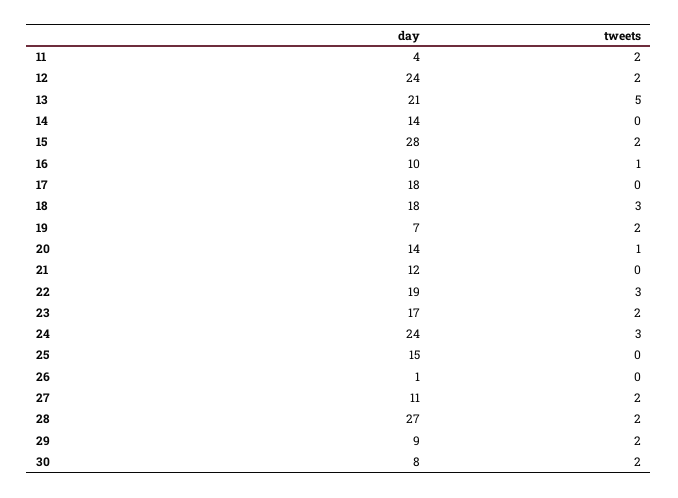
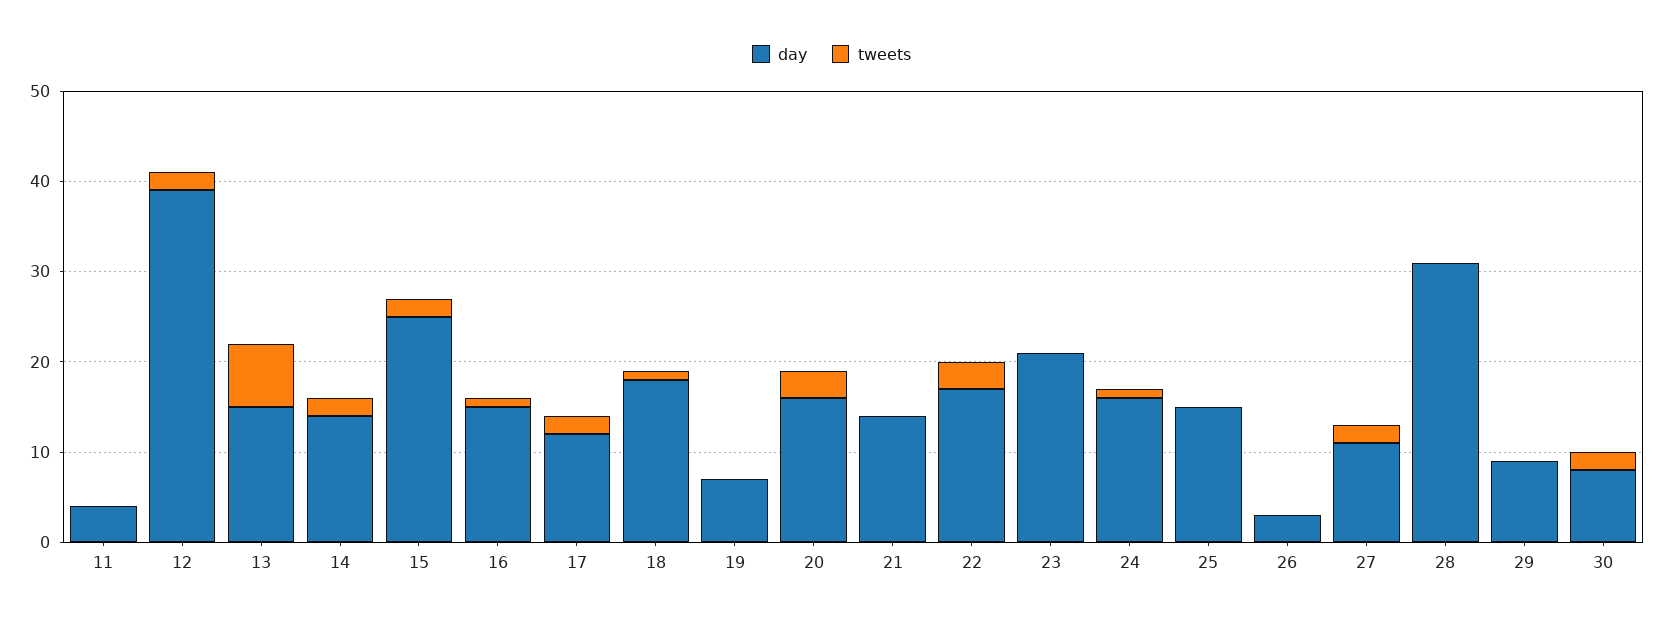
  {
    "day": {
      "11": 4,
-     "12": 24,
+     "12": 39,
-     "13": 21,
+     "13": 15,
      "14": 14,
-     "15": 28,
+     "15": 25,
-     "16": 10,
+     "16": 15,
-     "17": 18,
+     "17": 12,
      "18": 18,
      "19": 7,
-     "20": 14,
+     "20": 16,
-     "21": 12,
+     "21": 14,
-     "22": 19,
+     "22": 17,
-     "23": 17,
+     "23": 21,
-     "24": 24,
+     "24": 16,
      "25": 15,
-     "26": 1,
+     "26": 3,
      "27": 11,
-     "28": 27,
+     "28": 31,
      "29": 9,
      "30": 8
    },
    "tweets": {
-     "11": 2,
+     "11": 0,
      "12": 2,
-     "13": 5,
+     "13": 7,
-     "14": 0,
+     "14": 2,
      "15": 2,
      "16": 1,
-     "17": 0,
+     "17": 2,
-     "18": 3,
+     "18": 1,
-     "19": 2,
+     "19": 0,
-     "20": 1,
+     "20": 3,
      "21": 0,
      "22": 3,
-     "23": 2,
+     "23": 0,
-     "24": 3,
+     "24": 1,
      "25": 0,
      "26": 0,
      "27": 2,
-     "28": 2,
+     "28": 0,
-     "29": 2,
+     "29": 0,
      "30": 2
    }
  }

